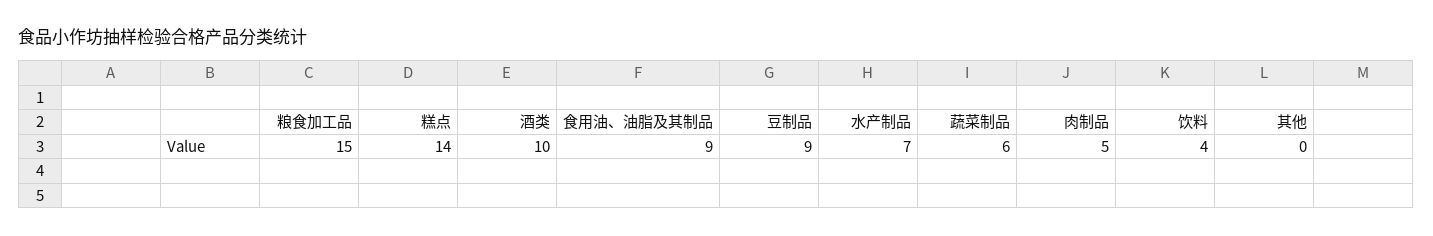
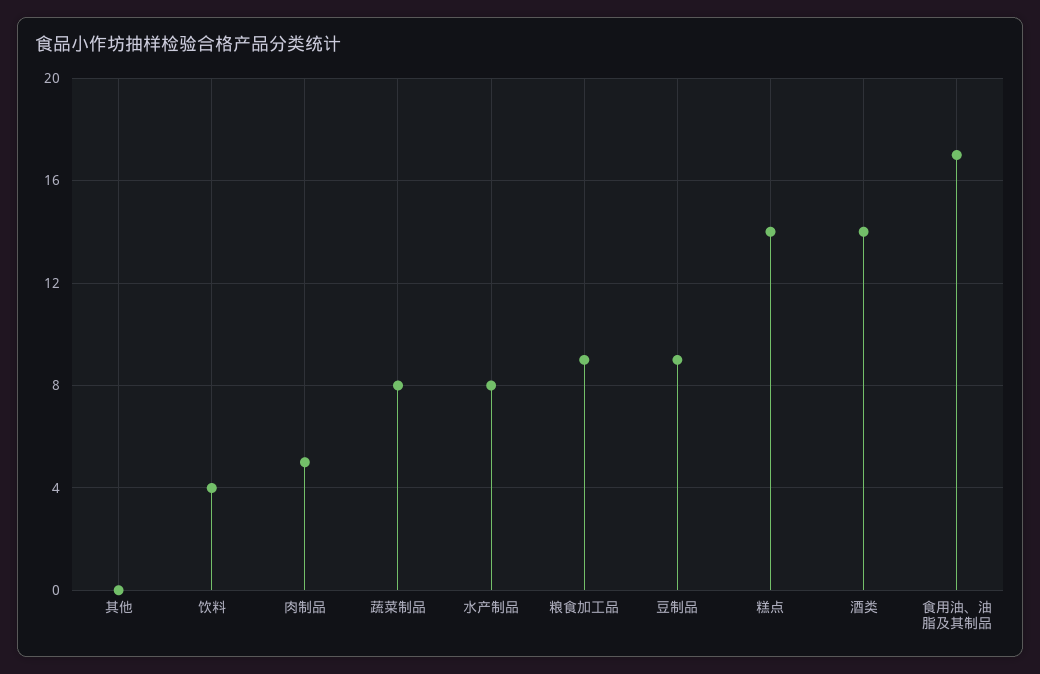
  {
-   "粮食加工品": 15,
+   "粮食加工品": 9,
    "糕点": 14,
-   "酒类": 10,
+   "酒类": 14,
-   "食用油、油脂及其制品": 9,
+   "食用油、油脂及其制品": 17,
    "豆制品": 9,
-   "水产制品": 7,
+   "水产制品": 8,
-   "蔬菜制品": 6,
+   "蔬菜制品": 8,
    "肉制品": 5,
    "饮料": 4,
    "其他": 0
  }

